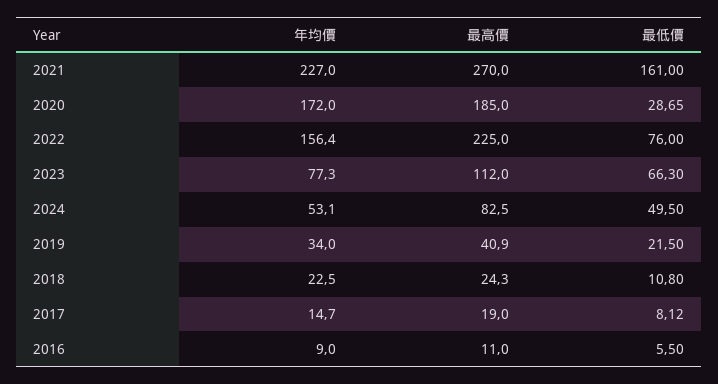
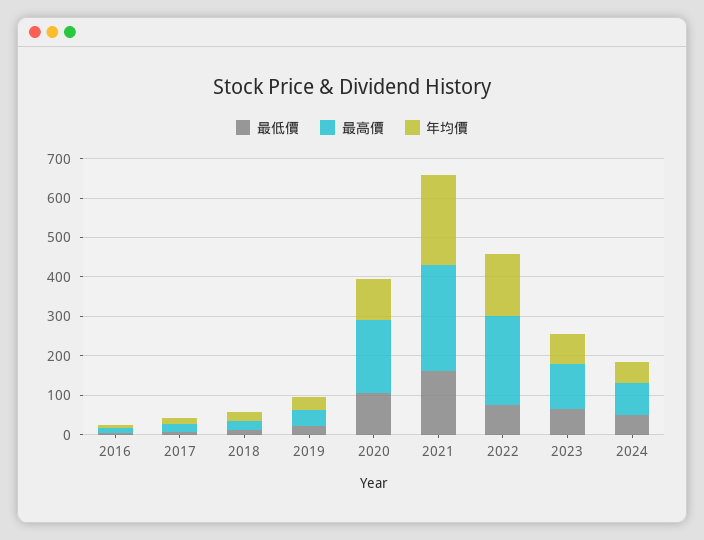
  {
    "年均價": {
      "2021": 227,
-     "2020": 172,
+     "2020": 100,
      "2022": 156.4,
      "2023": 77.3,
      "2024": 53.1,
      "2019": 34,
      "2018": 22.5,
      "2017": 14.7,
      "2016": 9
    },
    "最高價": {
      "2021": 270,
      "2020": 185,
      "2022": 225,
      "2023": 112,
      "2024": 82.5,
      "2019": 40.9,
      "2018": 24.3,
      "2017": 19,
      "2016": 11
    },
    "最低價": {
      "2021": 161,
-     "2020": 28.65,
+     "2020": 100,
      "2022": 76,
      "2023": 66.3,
      "2024": 49.5,
      "2019": 21.5,
      "2018": 10.8,
      "2017": 8.12,
      "2016": 5.5
    }
  }

